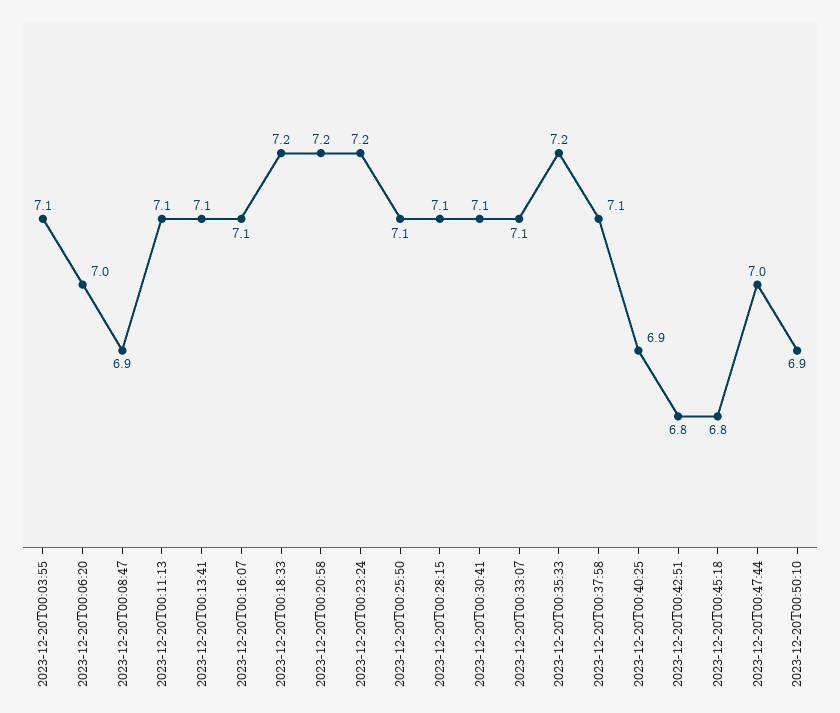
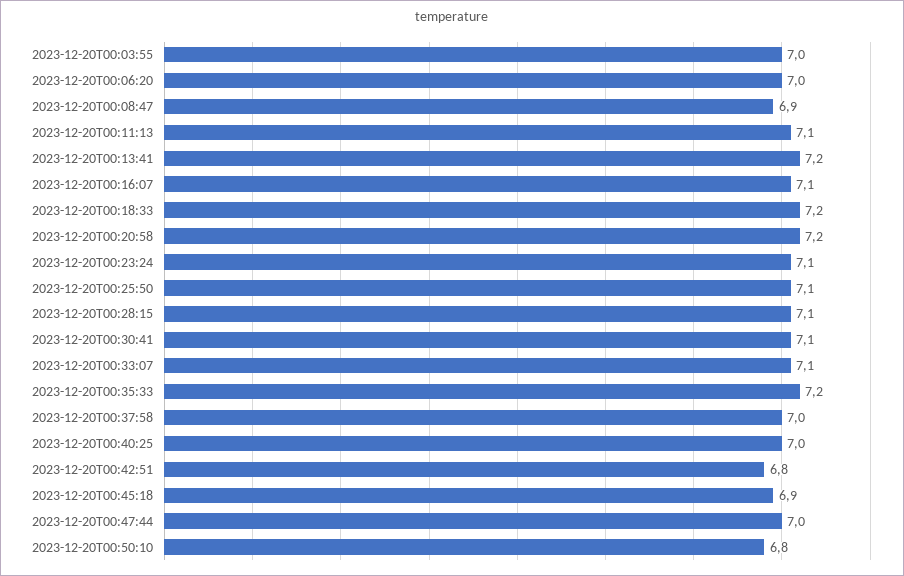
  {
-   "2023-12-20T00:03:55": 7.1,
+   "2023-12-20T00:03:55": 7,
    "2023-12-20T00:06:20": 7,
    "2023-12-20T00:08:47": 6.9,
    "2023-12-20T00:11:13": 7.1,
-   "2023-12-20T00:13:41": 7.1,
+   "2023-12-20T00:13:41": 7.2,
    "2023-12-20T00:16:07": 7.1,
    "2023-12-20T00:18:33": 7.2,
    "2023-12-20T00:20:58": 7.2,
-   "2023-12-20T00:23:24": 7.2,
+   "2023-12-20T00:23:24": 7.1,
    "2023-12-20T00:25:50": 7.1,
    "2023-12-20T00:28:15": 7.1,
    "2023-12-20T00:30:41": 7.1,
    "2023-12-20T00:33:07": 7.1,
    "2023-12-20T00:35:33": 7.2,
-   "2023-12-20T00:37:58": 7.1,
+   "2023-12-20T00:37:58": 7,
-   "2023-12-20T00:40:25": 6.9,
+   "2023-12-20T00:40:25": 7,
    "2023-12-20T00:42:51": 6.8,
-   "2023-12-20T00:45:18": 6.8,
+   "2023-12-20T00:45:18": 6.9,
    "2023-12-20T00:47:44": 7,
-   "2023-12-20T00:50:10": 6.9
+   "2023-12-20T00:50:10": 6.8
  }

